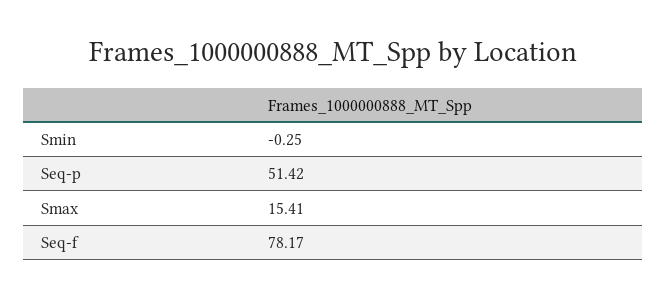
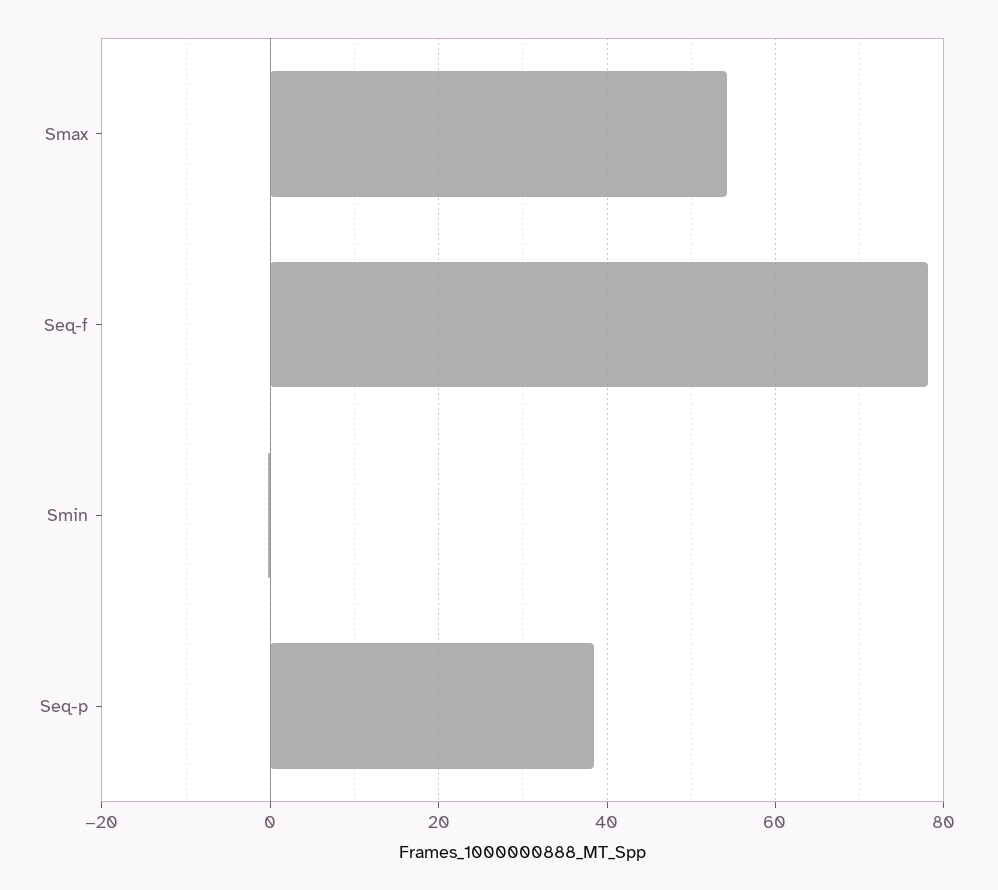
  {
    "Smin": -0.25,
-   "Seq-p": 51.42,
+   "Seq-p": 38,
-   "Smax": 15.41,
+   "Smax": 54,
    "Seq-f": 78.17
  }

